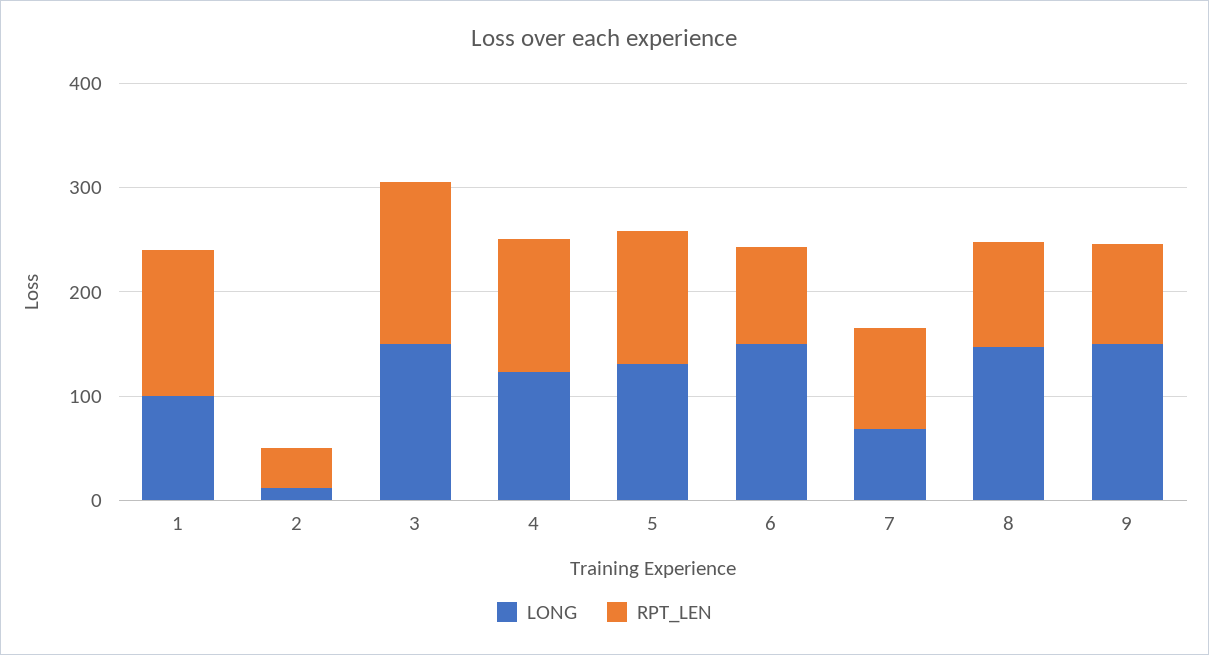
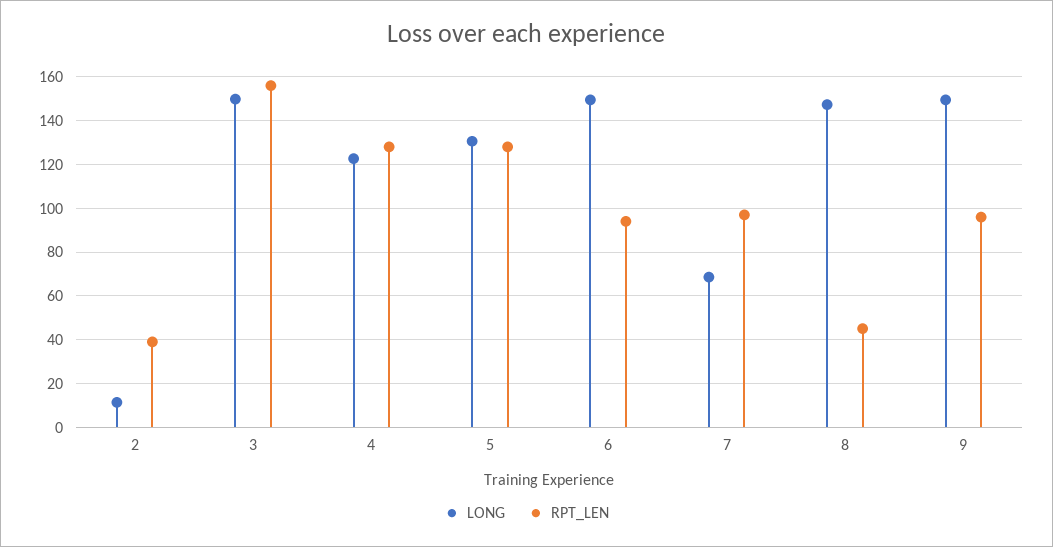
  {
    "LONG": {
-     "1": 100,
      "2": 10,
      "3": 150,
      "4": 125,
      "5": 130,
      "6": 150,
      "7": 70,
      "8": 145,
      "9": 150
    },
    "RPT_LEN": {
-     "1": 140,
      "2": 40,
      "3": 155,
      "4": 130,
      "5": 130,
      "6": 95,
      "7": 95,
-     "8": 100,
+     "8": 45,
      "9": 95
    }
  }

